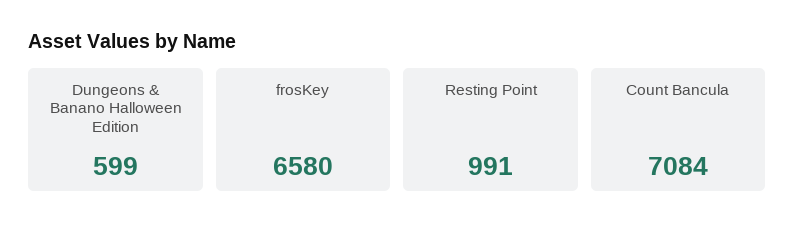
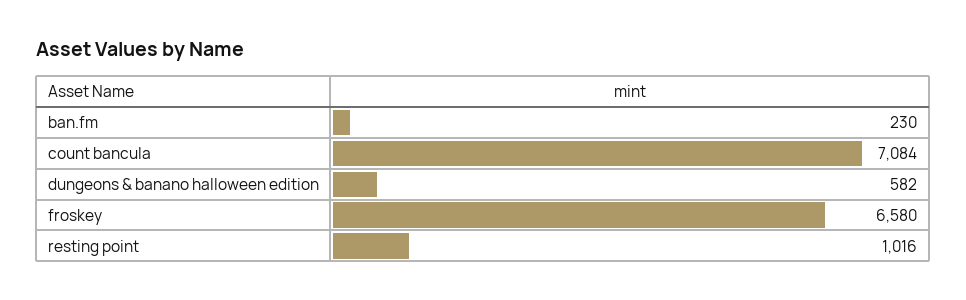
  {
-   "Dungeons & Banano Halloween Edition": 599,
+   "Dungeons & Banano Halloween Edition": 582,
    "frosKey": 6580,
-   "Resting Point": 991,
+   "Resting Point": 1016,
-   "Count Bancula": 7084
+   "Count Bancula": 7084,
+   "ban.fm": 230
  }

